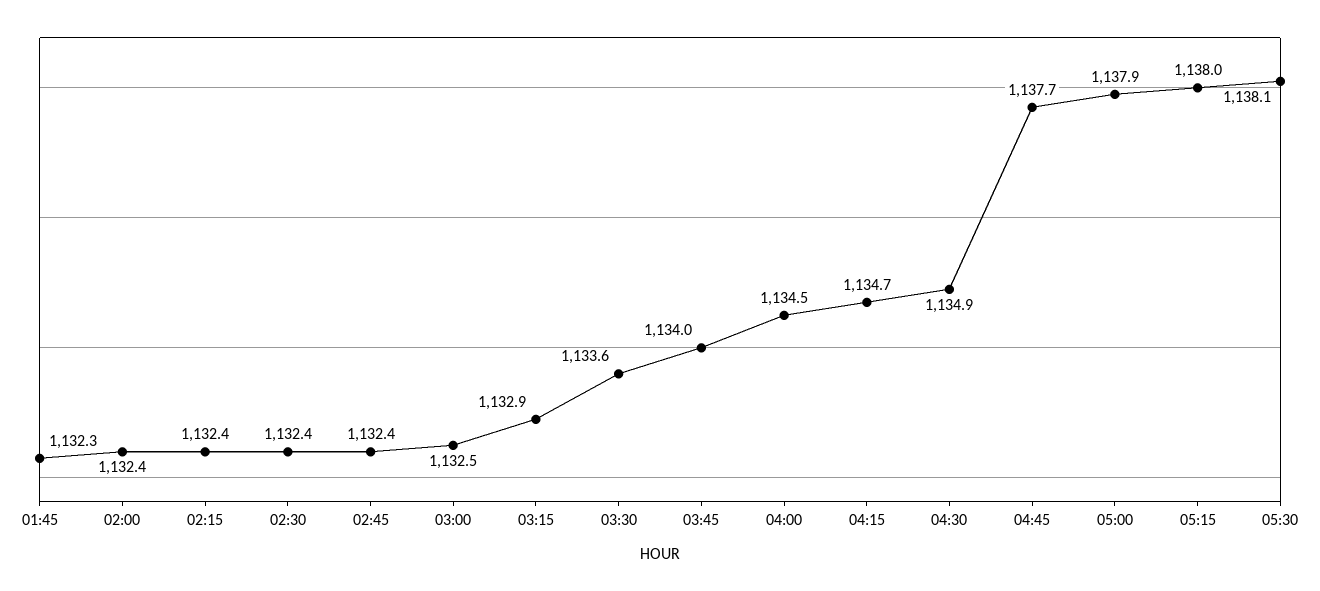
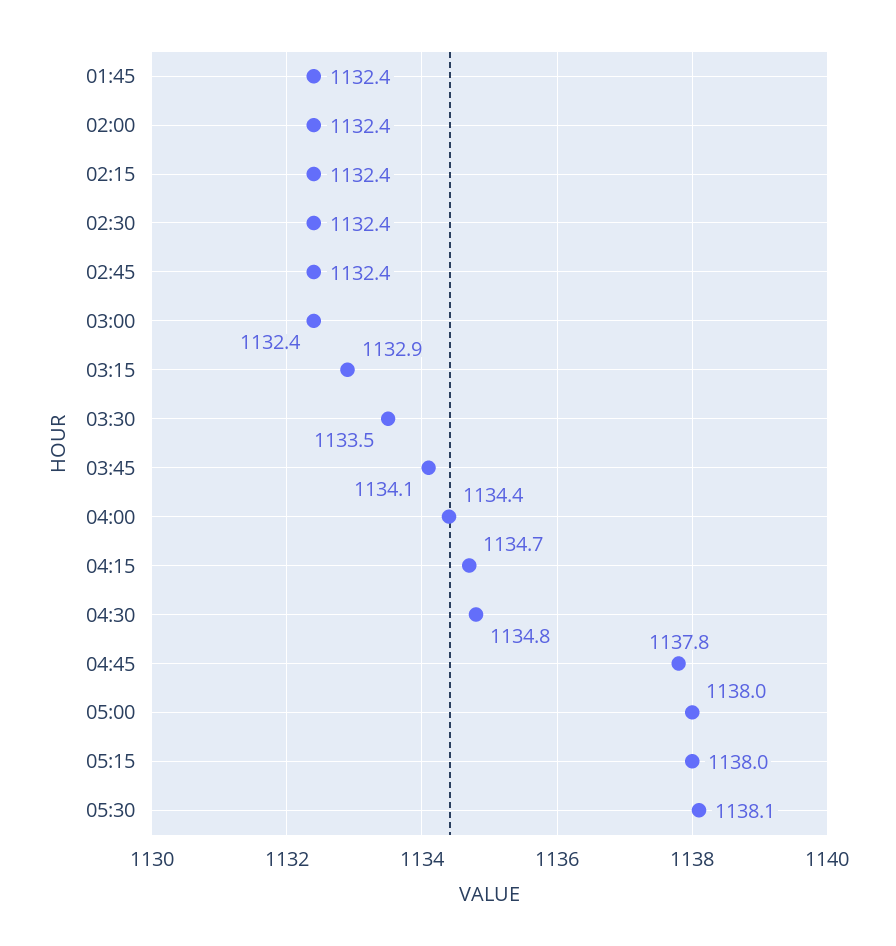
  {
-   "01:45": 1132.3,
+   "01:45": 1132.4,
    "02:00": 1132.4,
    "02:15": 1132.4,
    "02:30": 1132.4,
    "02:45": 1132.4,
-   "03:00": 1132.5,
+   "03:00": 1132.4,
    "03:15": 1132.9,
-   "03:30": 1133.6,
+   "03:30": 1133.5,
-   "03:45": 1134,
+   "03:45": 1134.1,
-   "04:00": 1134.5,
+   "04:00": 1134.4,
    "04:15": 1134.7,
-   "04:30": 1134.9,
+   "04:30": 1134.8,
-   "04:45": 1137.7,
+   "04:45": 1137.8,
-   "05:00": 1137.9,
+   "05:00": 1138,
    "05:15": 1138,
    "05:30": 1138.1
  }

